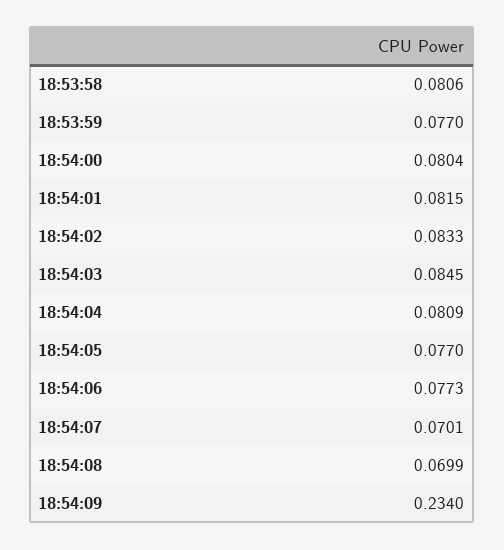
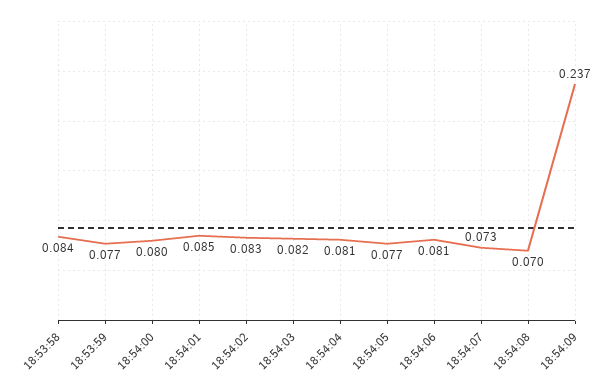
  {
-   "18:53:58": 0.0806,
+   "18:53:58": 0.084,
    "18:53:59": 0.077,
    "18:54:00": 0.0804,
-   "18:54:01": 0.0815,
+   "18:54:01": 0.085,
    "18:54:02": 0.0833,
-   "18:54:03": 0.0845,
+   "18:54:03": 0.082,
    "18:54:04": 0.0809,
    "18:54:05": 0.077,
-   "18:54:06": 0.0773,
+   "18:54:06": 0.081,
-   "18:54:07": 0.0701,
+   "18:54:07": 0.073,
    "18:54:08": 0.0699,
-   "18:54:09": 0.234
+   "18:54:09": 0.237
  }

